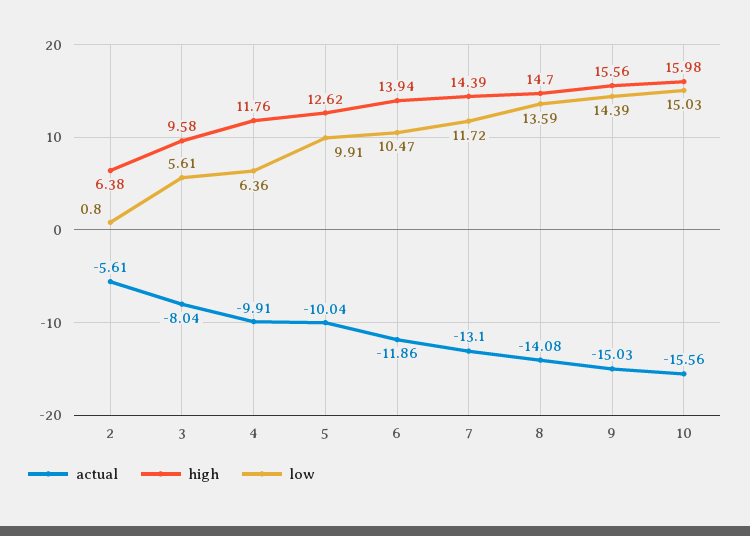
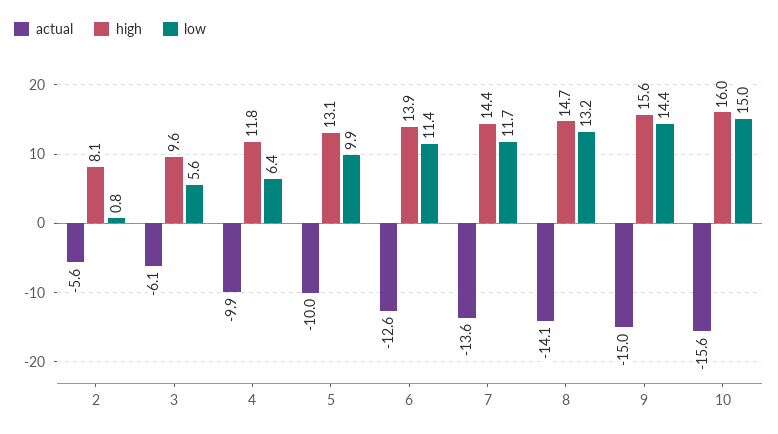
  {
    "actual": {
      "2": -5.61,
-     "3": -8.04,
+     "3": -6.1,
      "4": -9.91,
      "5": -10.04,
-     "6": -11.86,
+     "6": -12.6,
-     "7": -13.1,
+     "7": -13.6,
      "8": -14.08,
      "9": -15.03,
      "10": -15.56
    },
    "high": {
-     "2": 6.38,
+     "2": 8.1,
      "3": 9.58,
      "4": 11.76,
-     "5": 12.62,
+     "5": 13.1,
      "6": 13.94,
      "7": 14.39,
      "8": 14.7,
      "9": 15.56,
      "10": 15.98
    },
    "low": {
      "2": 0.8,
      "3": 5.61,
      "4": 6.36,
      "5": 9.91,
-     "6": 10.47,
+     "6": 11.4,
      "7": 11.72,
-     "8": 13.59,
+     "8": 13.2,
      "9": 14.39,
      "10": 15.03
    }
  }

